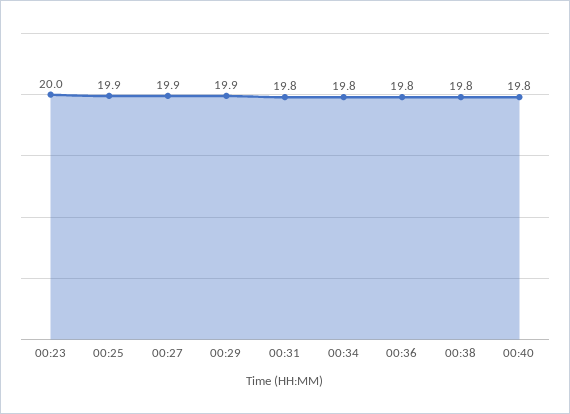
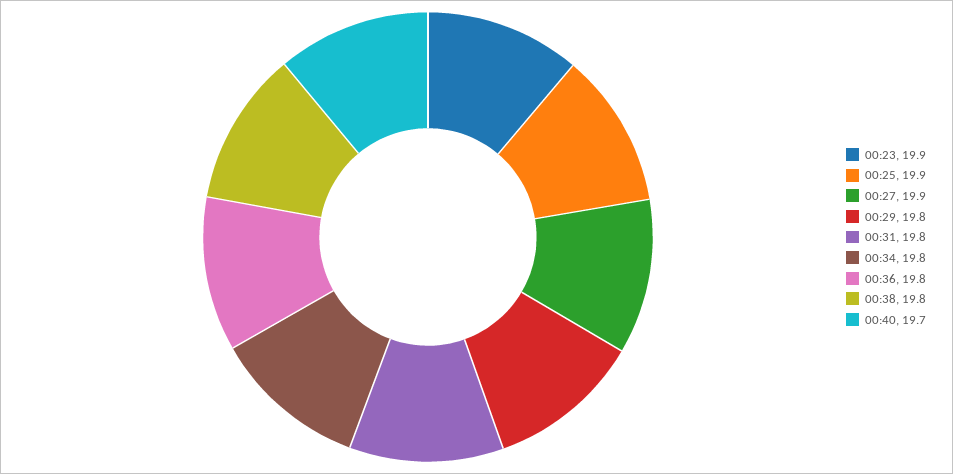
  {
-   "00:23": 20,
+   "00:23": 19.9,
    "00:25": 19.9,
    "00:27": 19.9,
-   "00:29": 19.9,
+   "00:29": 19.8,
    "00:31": 19.8,
    "00:34": 19.8,
    "00:36": 19.8,
    "00:38": 19.8,
-   "00:40": 19.8
+   "00:40": 19.7
  }

